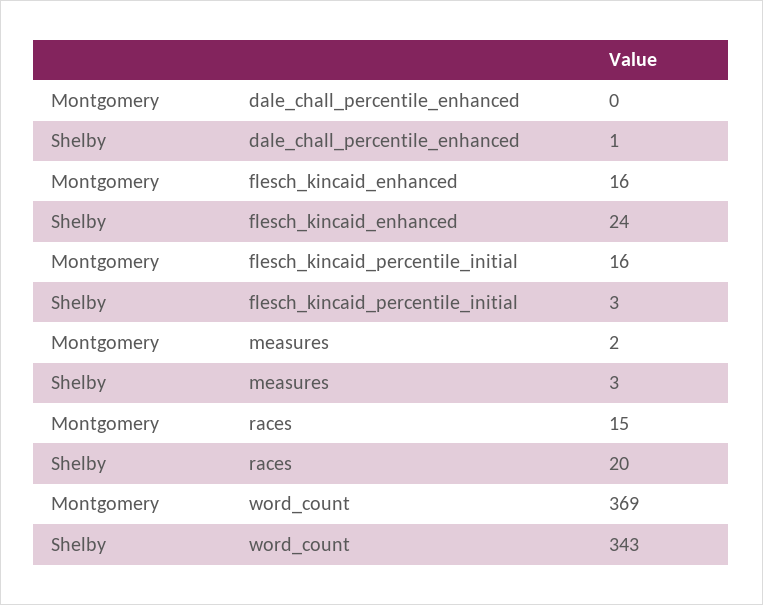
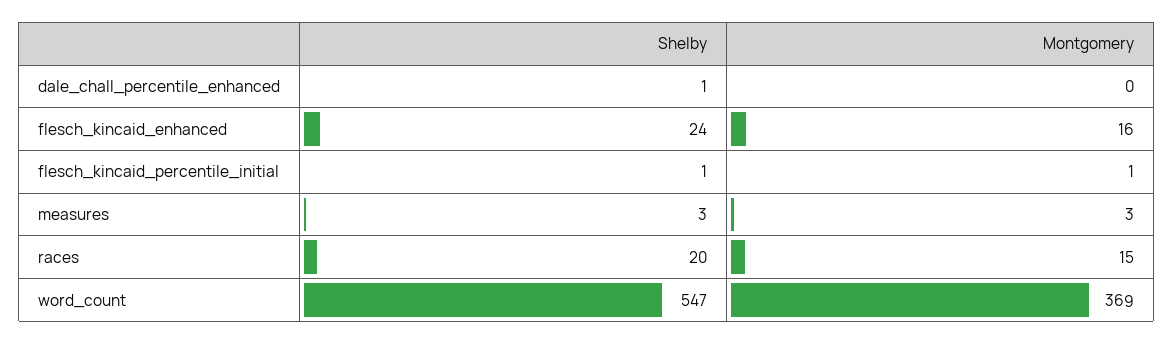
  {
    "Montgomery": {
      "dale_chall_percentile_enhanced": 0,
      "flesch_kincaid_enhanced": 16,
-     "flesch_kincaid_percentile_initial": 16,
+     "flesch_kincaid_percentile_initial": 1,
-     "measures": 2,
+     "measures": 3,
      "races": 15,
      "word_count": 369
    },
    "Shelby": {
      "dale_chall_percentile_enhanced": 1,
      "flesch_kincaid_enhanced": 24,
-     "flesch_kincaid_percentile_initial": 3,
+     "flesch_kincaid_percentile_initial": 1,
      "measures": 3,
      "races": 20,
-     "word_count": 343
+     "word_count": 547
    }
  }

